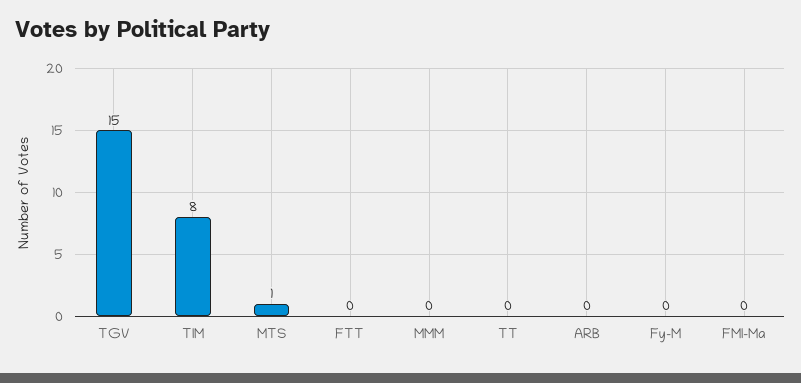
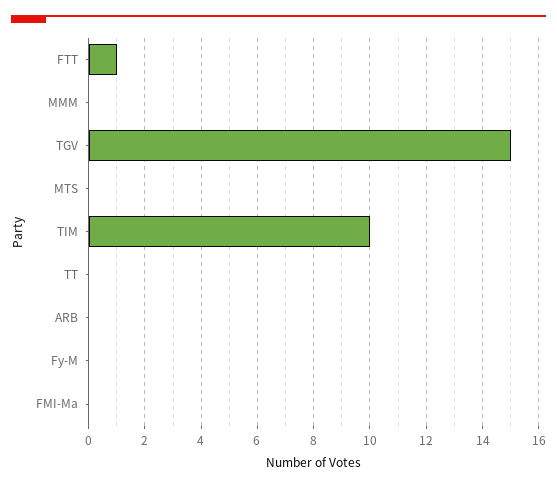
  {
    "TGV": 15,
-   "TIM": 8,
+   "TIM": 10,
-   "MTS": 1,
+   "MTS": 0,
-   "FTT": 0,
+   "FTT": 1,
    "MMM": 0,
    "TT": 0,
    "ARB": 0,
    "Fy-M": 0,
    "FMI-Ma": 0
  }

